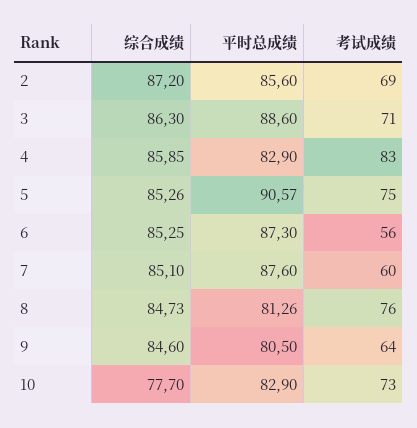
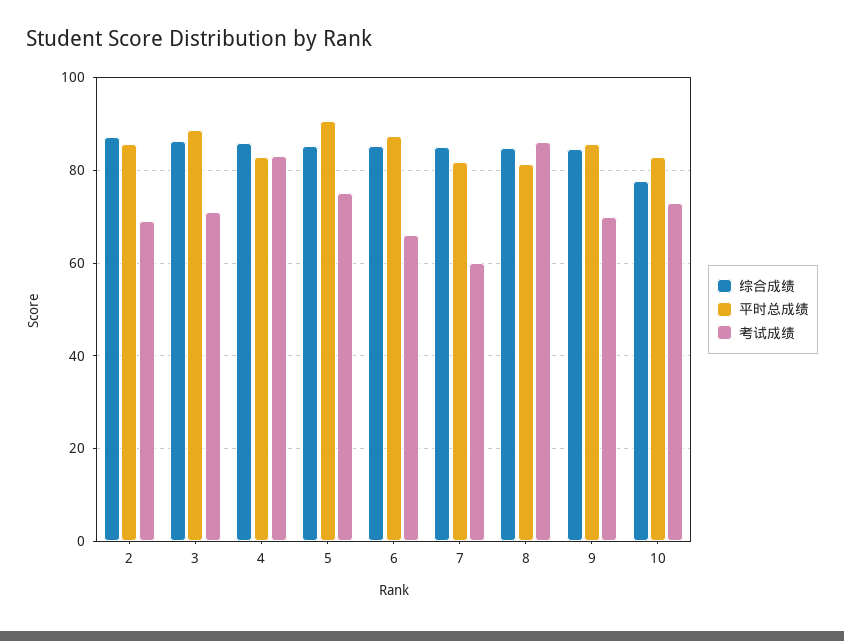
  {
    "综合成绩": {
      "2": 87.2,
      "3": 86.3,
      "4": 85.85,
      "5": 85.26,
      "6": 85.25,
      "7": 85.1,
      "8": 84.73,
      "9": 84.6,
      "10": 77.7
    },
    "平时总成绩": {
      "2": 85.6,
      "3": 88.6,
      "4": 82.9,
      "5": 90.57,
      "6": 87.3,
-     "7": 87.6,
+     "7": 82,
      "8": 81.26,
-     "9": 80.5,
+     "9": 86,
      "10": 82.9
    },
    "考试成绩": {
      "2": 69,
      "3": 71,
      "4": 83,
      "5": 75,
-     "6": 56,
+     "6": 66,
      "7": 60,
-     "8": 76,
+     "8": 86,
-     "9": 64,
+     "9": 70,
      "10": 73
    }
  }

